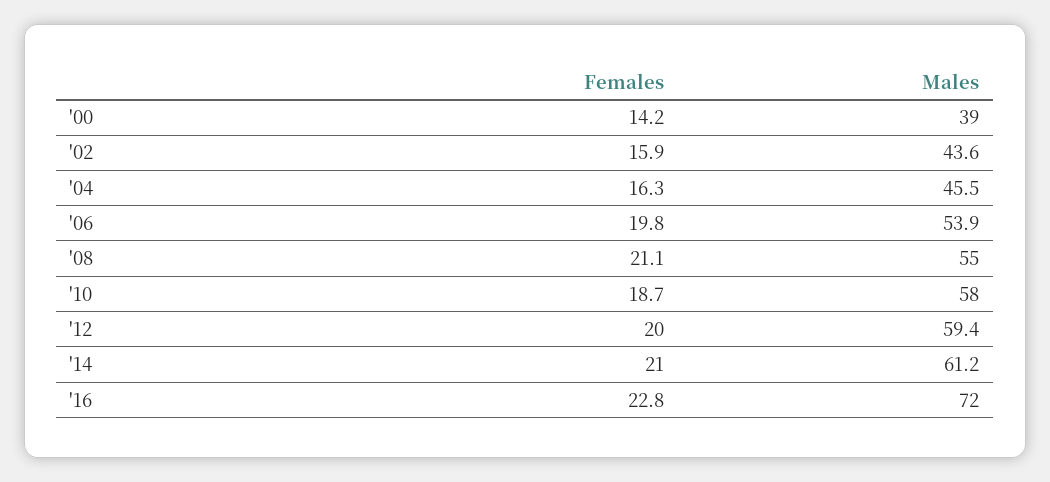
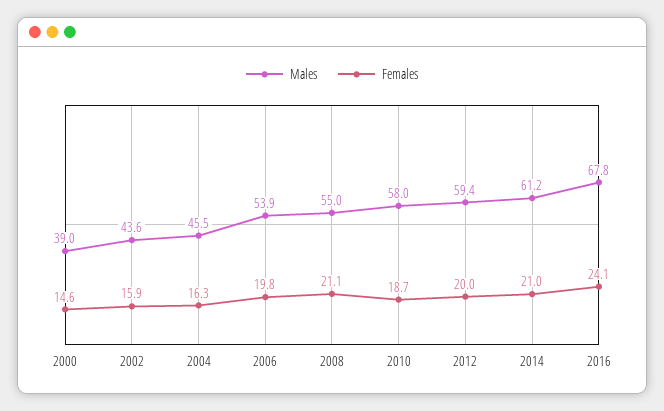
  {
    "Females": {
-     "'00": 14.2,
+     "'00": 14.6,
      "'02": 15.9,
      "'04": 16.3,
      "'06": 19.8,
      "'08": 21.1,
      "'10": 18.7,
      "'12": 20,
      "'14": 21,
-     "'16": 22.8
+     "'16": 24.1
    },
    "Males": {
      "'00": 39,
      "'02": 43.6,
      "'04": 45.5,
      "'06": 53.9,
      "'08": 55,
      "'10": 58,
      "'12": 59.4,
      "'14": 61.2,
-     "'16": 72
+     "'16": 67.8
    }
  }

